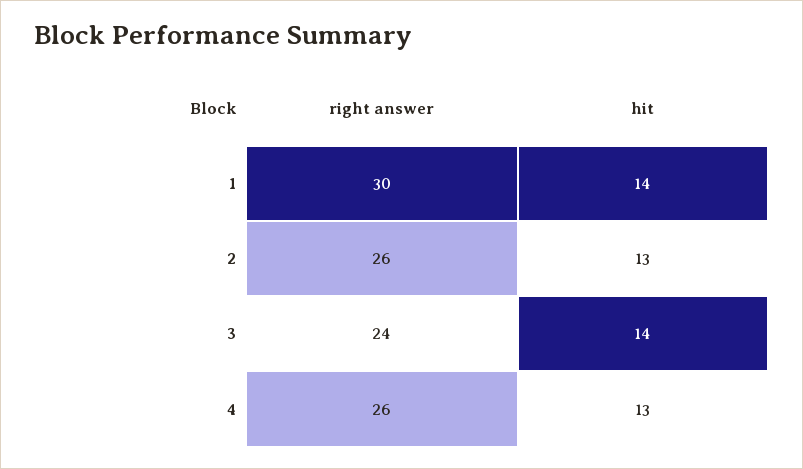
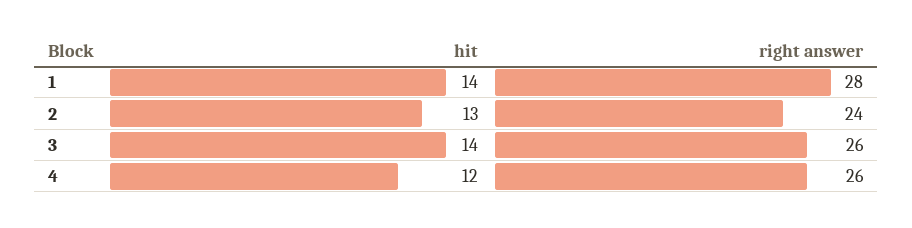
  {
    "right answer": {
-     "1": 30,
+     "1": 28,
-     "2": 26,
+     "2": 24,
-     "3": 24,
+     "3": 26,
      "4": 26
    },
    "hit": {
      "1": 14,
      "2": 13,
      "3": 14,
-     "4": 13
+     "4": 12
    }
  }

